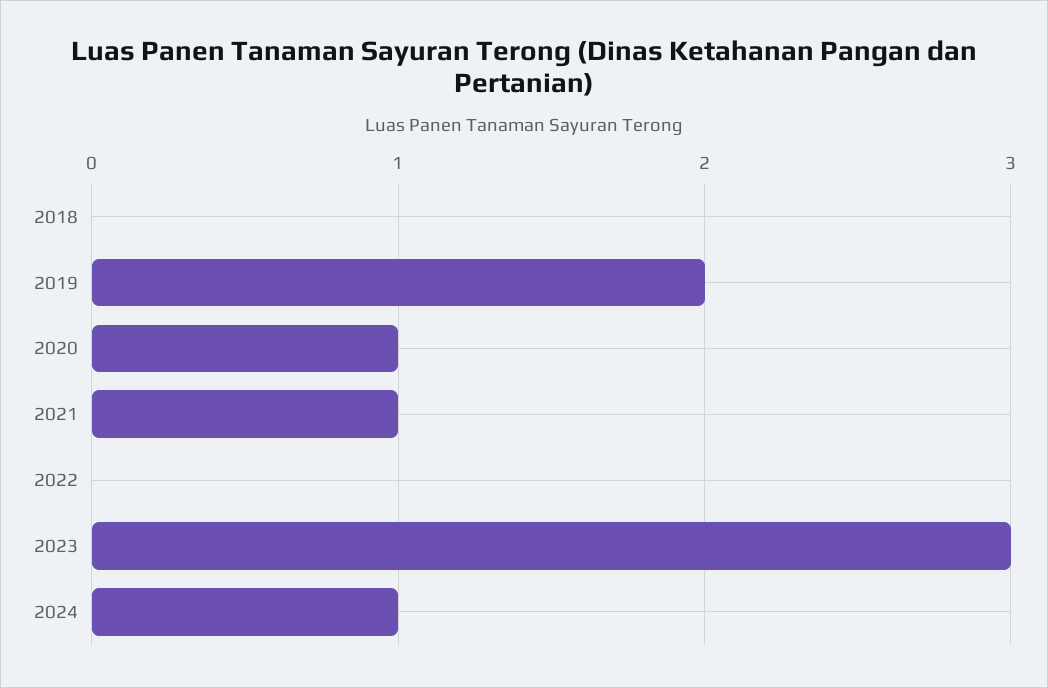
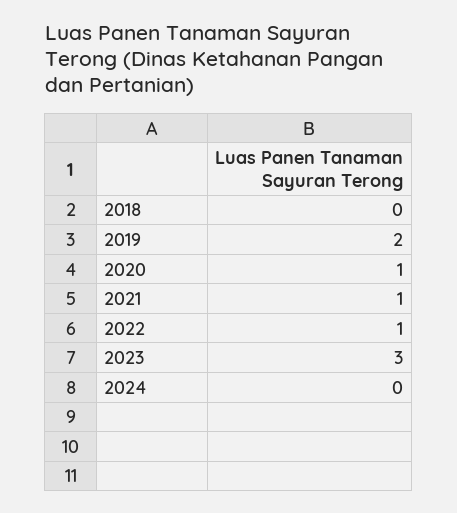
  {
    "2018": 0,
    "2019": 2,
    "2020": 1,
    "2021": 1,
-   "2022": 0,
+   "2022": 1,
    "2023": 3,
-   "2024": 1
+   "2024": 0
  }

